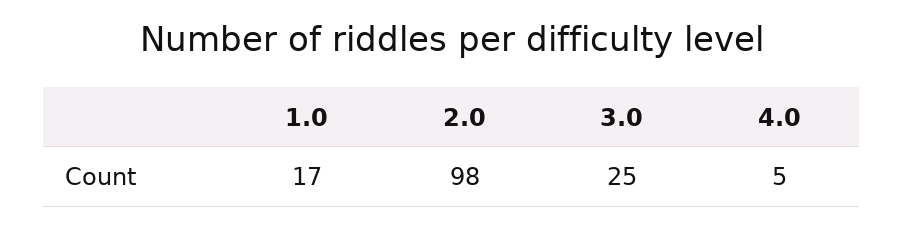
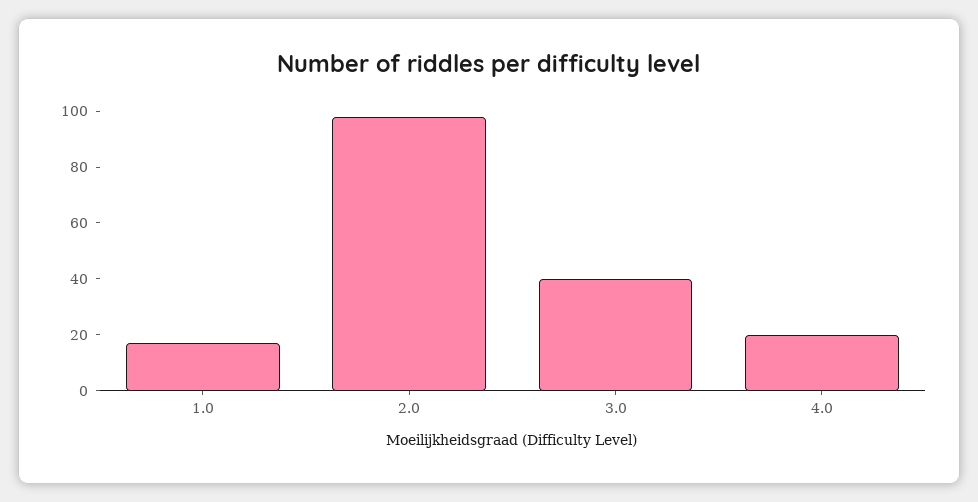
  {
    "1.0": 17,
    "2.0": 98,
-   "3.0": 25,
+   "3.0": 40,
-   "4.0": 5
+   "4.0": 20
  }

